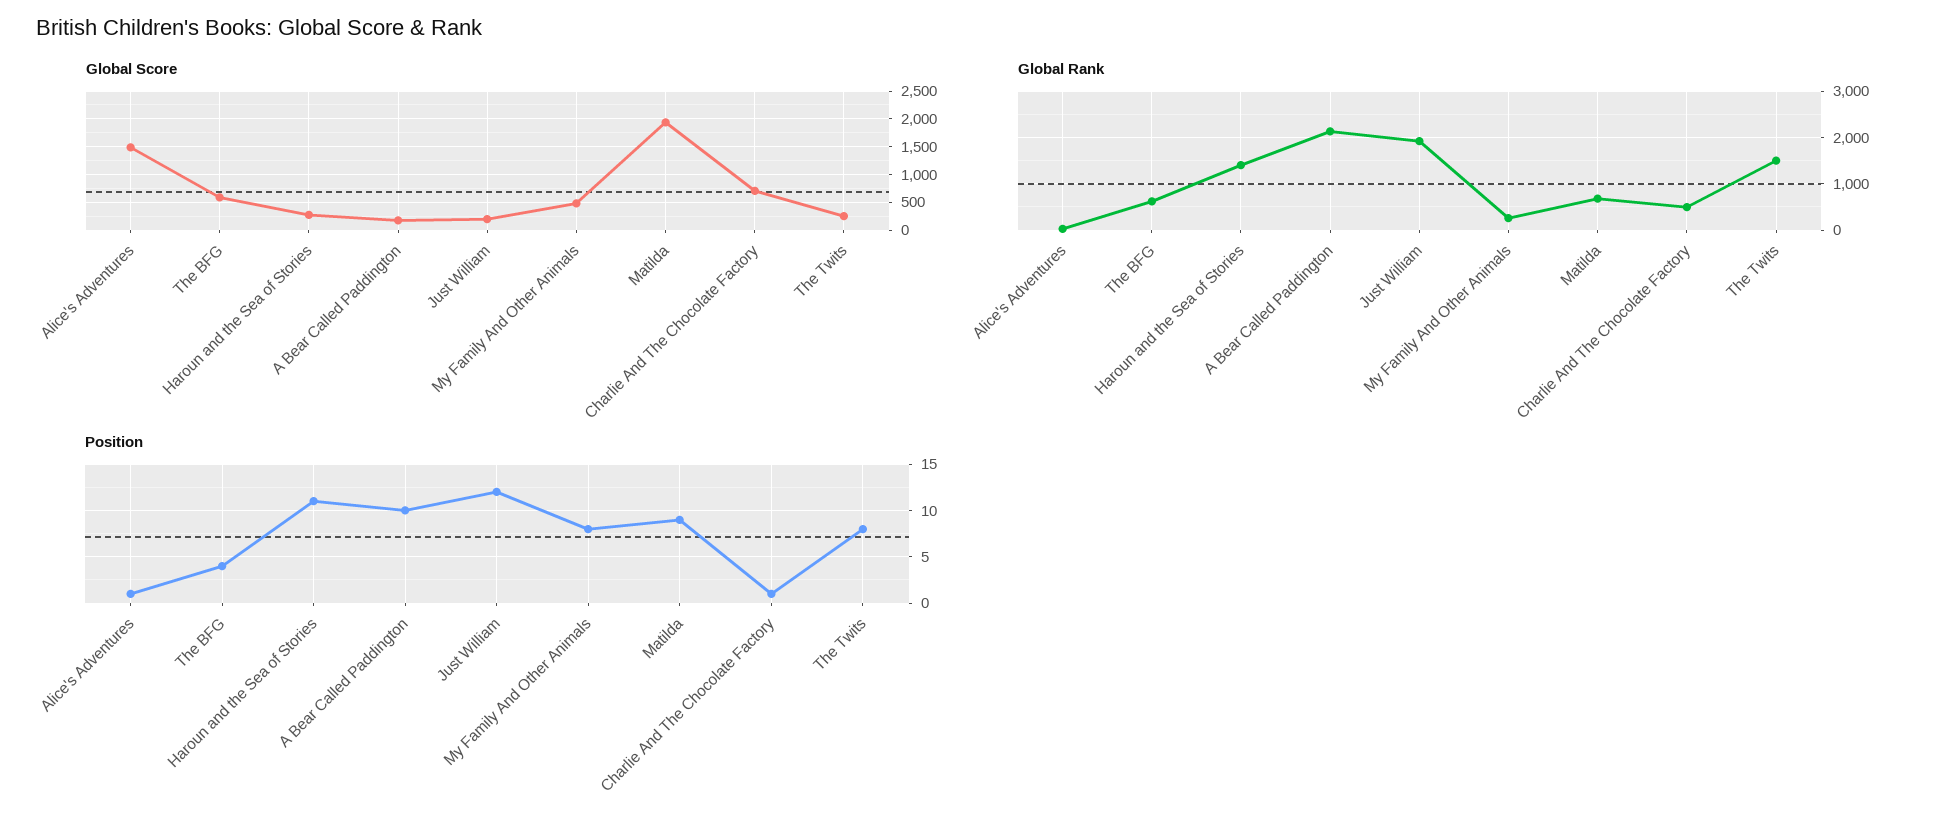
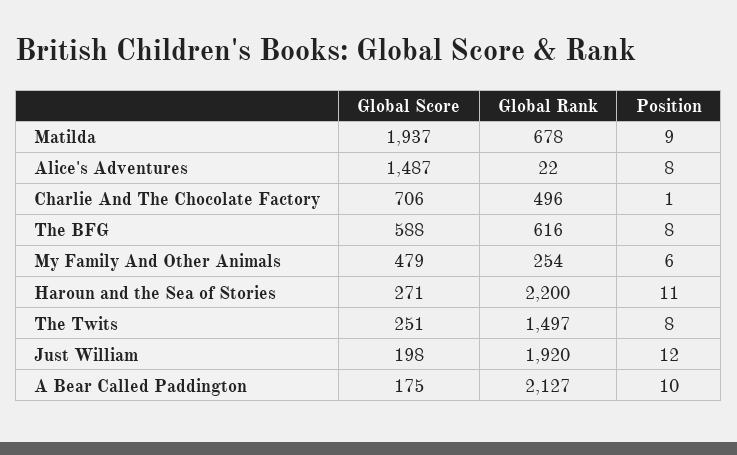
  {
    "Global Score": {
      "Alice's Adventures": 1487,
      "The BFG": 588,
      "Haroun and the Sea of Stories": 271,
      "A Bear Called Paddington": 175,
      "Just William": 198,
      "My Family And Other Animals": 479,
      "Matilda": 1937,
      "Charlie And The Chocolate Factory": 706,
      "The Twits": 251
    },
    "Global Rank": {
      "Alice's Adventures": 22,
      "The BFG": 616,
-     "Haroun and the Sea of Stories": 1400,
+     "Haroun and the Sea of Stories": 2200,
      "A Bear Called Paddington": 2127,
      "Just William": 1920,
      "My Family And Other Animals": 254,
      "Matilda": 678,
      "Charlie And The Chocolate Factory": 496,
      "The Twits": 1497
    },
    "Position": {
-     "Alice's Adventures": 1,
+     "Alice's Adventures": 8,
-     "The BFG": 4,
+     "The BFG": 8,
      "Haroun and the Sea of Stories": 11,
      "A Bear Called Paddington": 10,
      "Just William": 12,
-     "My Family And Other Animals": 8,
+     "My Family And Other Animals": 6,
      "Matilda": 9,
      "Charlie And The Chocolate Factory": 1,
      "The Twits": 8
    }
  }

